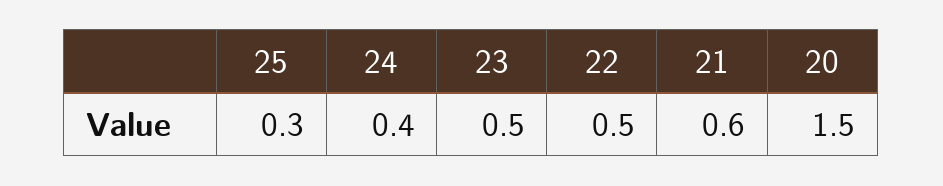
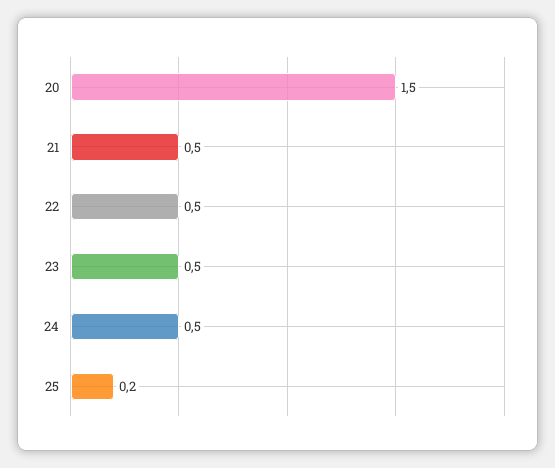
  {
-   "25": 0.3,
+   "25": 0.2,
-   "24": 0.4,
+   "24": 0.5,
    "23": 0.5,
    "22": 0.5,
-   "21": 0.6,
+   "21": 0.5,
    "20": 1.5
  }

